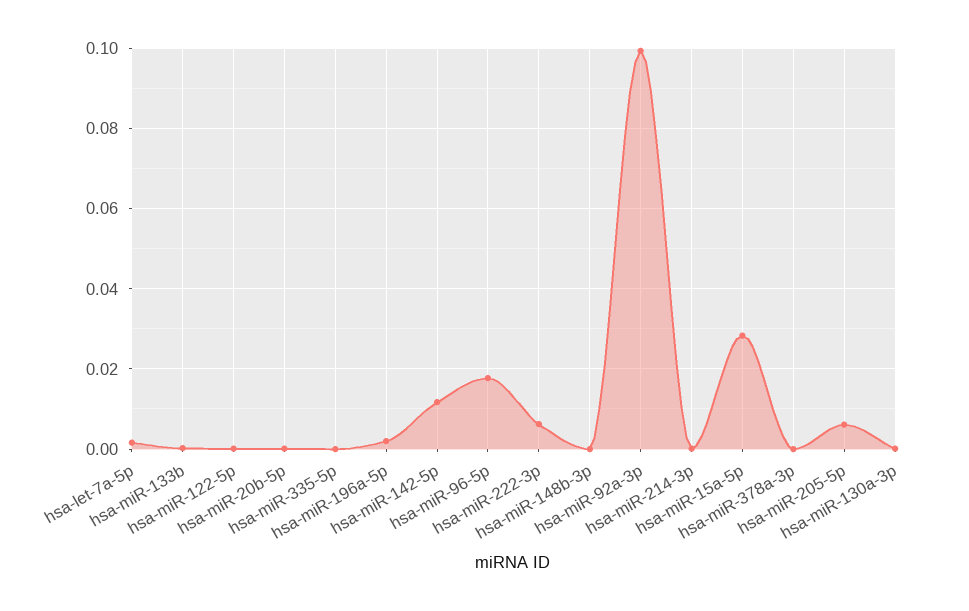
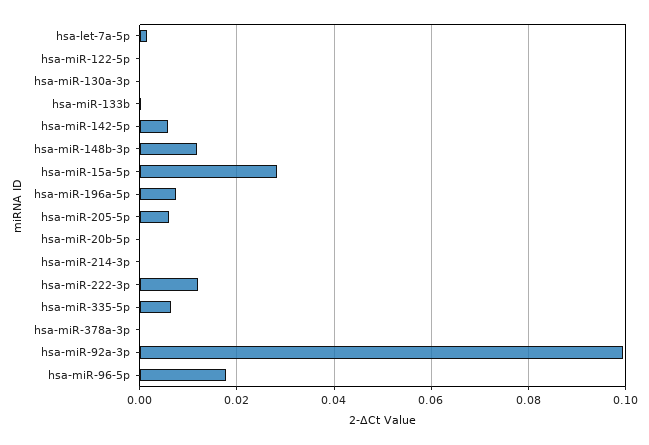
  {
    "hsa-let-7a-5p": 0.002,
    "hsa-miR-133b": 0,
    "hsa-miR-122-5p": 0,
    "hsa-miR-20b-5p": 0,
-   "hsa-miR-335-5p": 0,
+   "hsa-miR-335-5p": 0.006,
-   "hsa-miR-196a-5p": 0.002,
+   "hsa-miR-196a-5p": 0.008,
-   "hsa-miR-142-5p": 0.012,
+   "hsa-miR-142-5p": 0.006,
    "hsa-miR-96-5p": 0.018,
-   "hsa-miR-222-3p": 0.006,
+   "hsa-miR-222-3p": 0.012,
-   "hsa-miR-148b-3p": 0,
+   "hsa-miR-148b-3p": 0.012,
    "hsa-miR-92a-3p": 0.1,
    "hsa-miR-214-3p": 0,
    "hsa-miR-15a-5p": 0.028,
    "hsa-miR-378a-3p": 0,
    "hsa-miR-205-5p": 0.006,
    "hsa-miR-130a-3p": 0
  }

